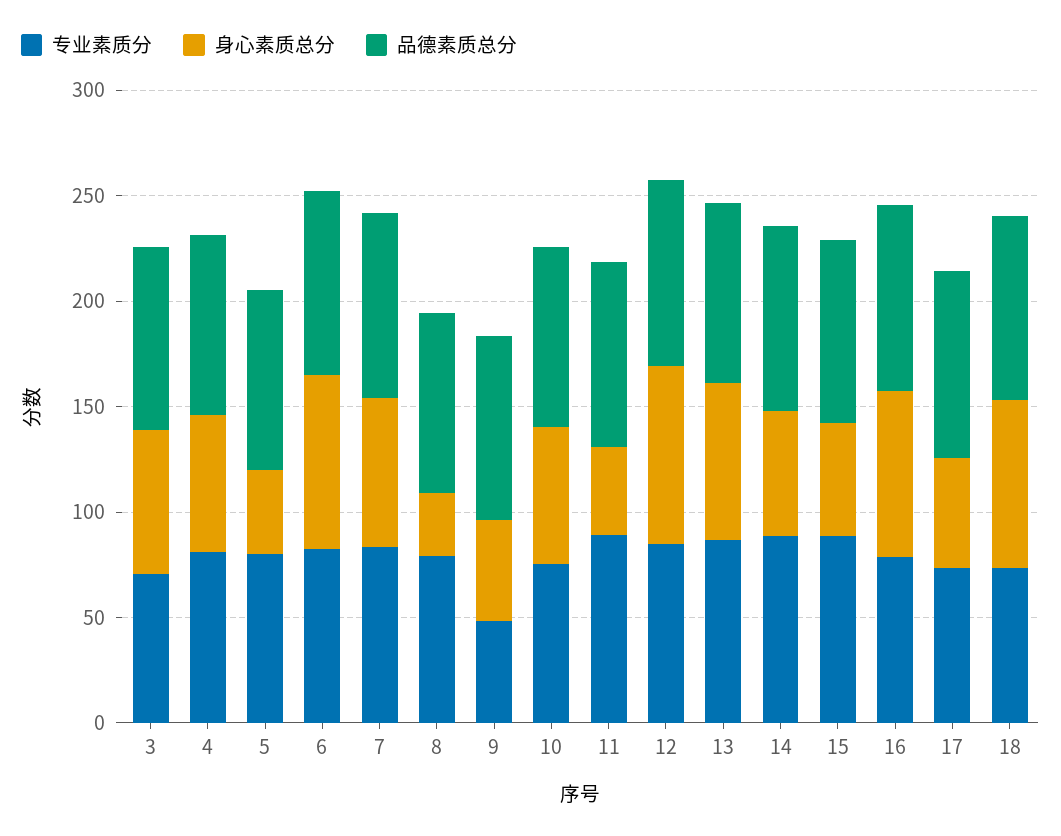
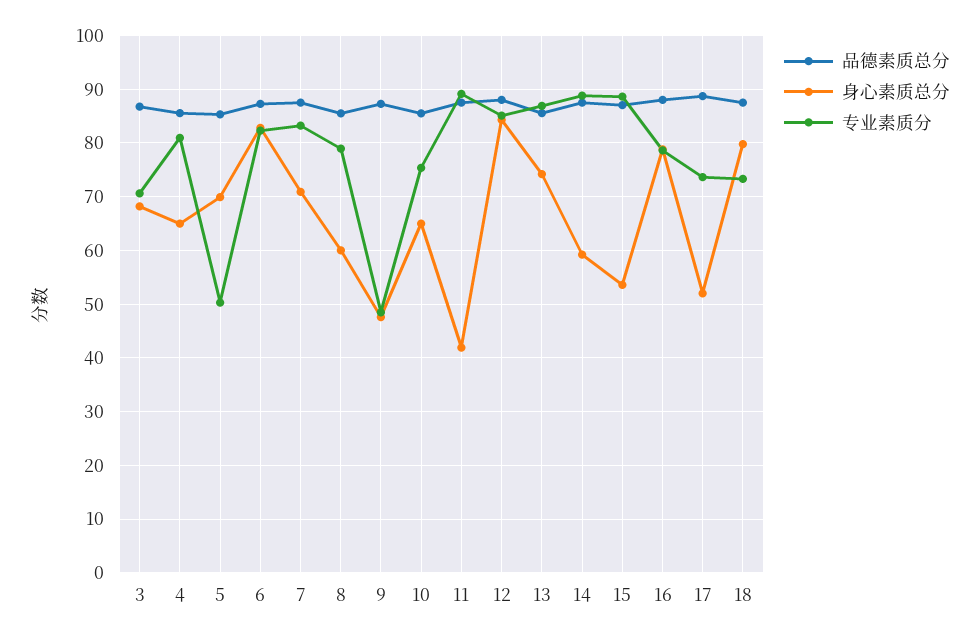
  {
    "专业素质分": {
      "3": 70,
      "4": 80,
-     "5": 80,
+     "5": 50,
      "6": 82,
      "7": 84,
      "8": 78,
      "9": 48,
      "10": 76,
      "11": 90,
      "12": 86,
      "13": 86,
      "14": 88,
      "15": 88,
      "16": 78,
      "17": 74,
      "18": 74
    },
    "身心素质总分": {
      "3": 68,
      "4": 66,
-     "5": 40,
+     "5": 70,
      "6": 82,
      "7": 70,
-     "8": 30,
+     "8": 60,
      "9": 48,
      "10": 66,
      "11": 42,
      "12": 84,
      "13": 74,
      "14": 60,
      "15": 54,
      "16": 78,
      "17": 52,
      "18": 80
    },
    "品德素质总分": {
      "3": 86,
      "4": 86,
      "5": 86,
      "6": 88,
      "7": 88,
      "8": 86,
      "9": 88,
      "10": 86,
      "11": 88,
      "12": 88,
      "13": 86,
      "14": 88,
      "15": 88,
      "16": 88,
      "17": 88,
      "18": 88
    }
  }

